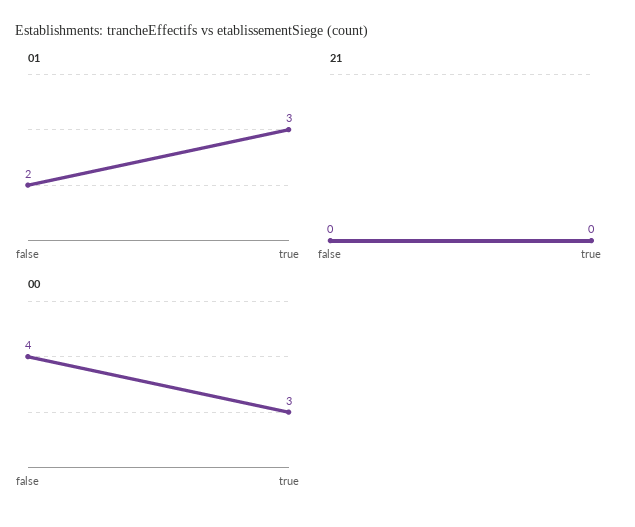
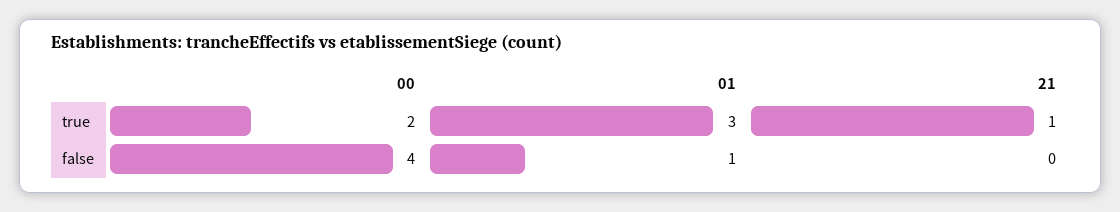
  {
    "01": {
-     "false": 2,
+     "false": 1,
      "true": 3
    },
    "21": {
      "false": 0,
-     "true": 0
+     "true": 1
    },
    "00": {
      "false": 4,
-     "true": 3
+     "true": 2
    }
  }

